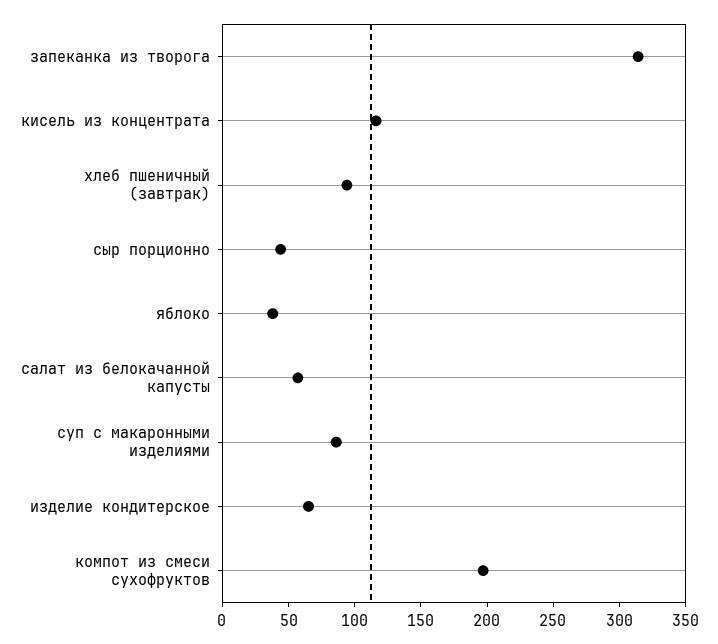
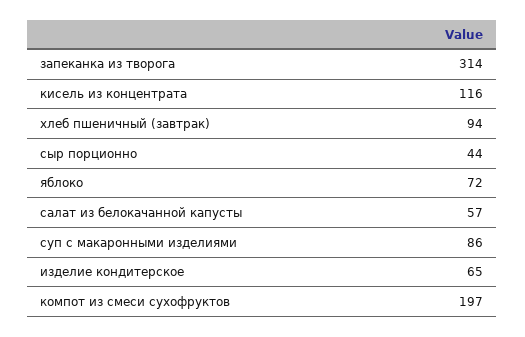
  {
    "запеканка из творога": 314,
    "кисель из концентрата": 116,
    "хлеб пшеничный (завтрак)": 94,
    "сыр порционно": 44,
-   "яблоко": 40,
+   "яблоко": 72,
    "салат из белокачанной капусты": 57,
    "суп с макаронными изделиями": 86,
    "изделие кондитерское": 65,
    "компот из смеси сухофруктов": 197
  }

